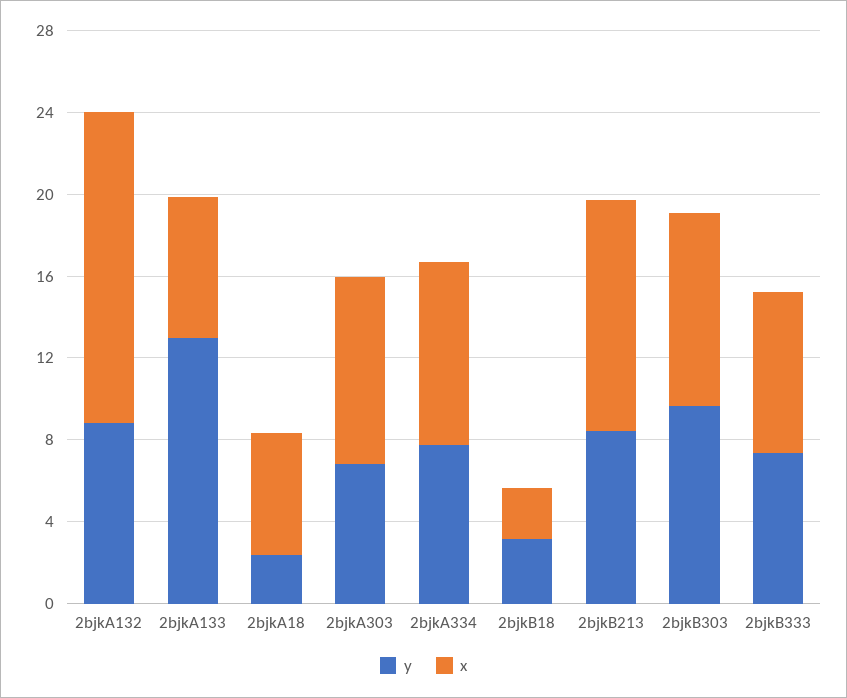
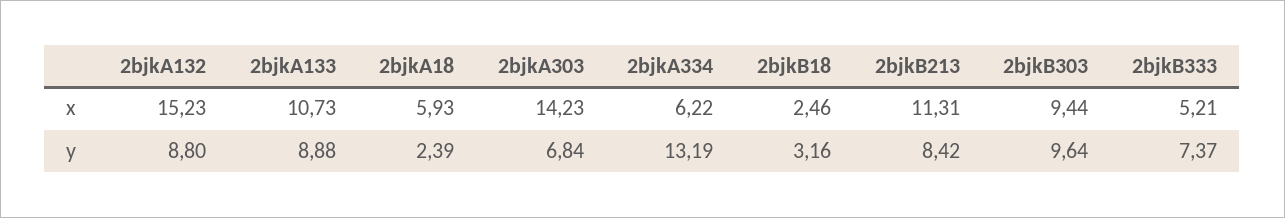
  {
    "y": {
      "2bjkA132": 8.8,
-     "2bjkA133": 13,
+     "2bjkA133": 8.88,
      "2bjkA18": 2.39,
      "2bjkA303": 6.84,
-     "2bjkA334": 8,
+     "2bjkA334": 13.19,
      "2bjkB18": 3.16,
      "2bjkB213": 8.42,
      "2bjkB303": 9.64,
      "2bjkB333": 7.37
    },
    "x": {
      "2bjkA132": 15.23,
-     "2bjkA133": 7,
+     "2bjkA133": 10.73,
      "2bjkA18": 5.93,
-     "2bjkA303": 9,
+     "2bjkA303": 14.23,
-     "2bjkA334": 9,
+     "2bjkA334": 6.22,
      "2bjkB18": 2.46,
      "2bjkB213": 11.31,
      "2bjkB303": 9.44,
-     "2bjkB333": 8
+     "2bjkB333": 5.21
    }
  }

